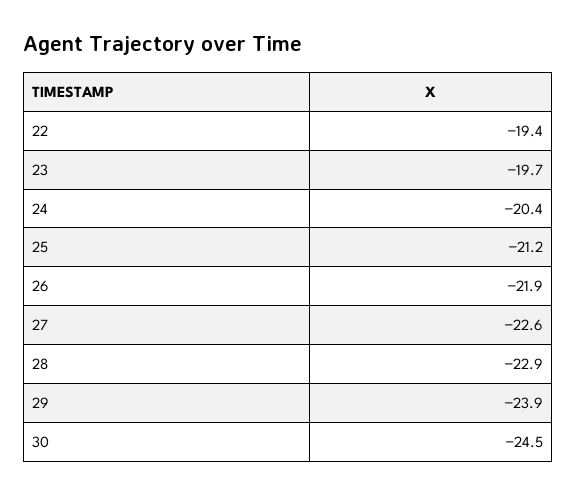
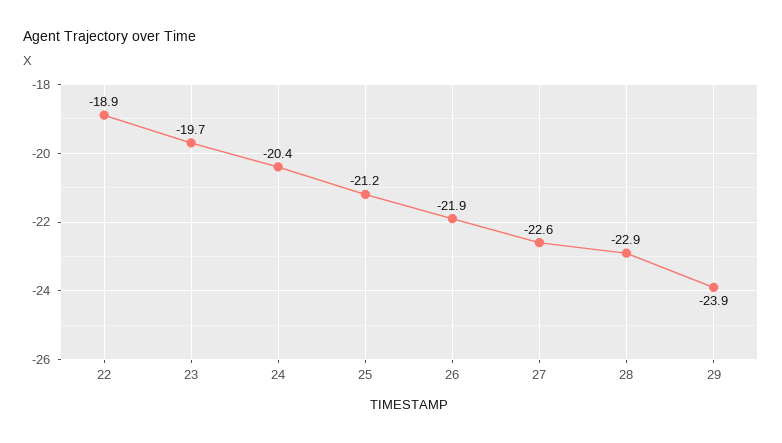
  {
-   "22": -19.4,
+   "22": -18.9,
    "23": -19.7,
    "24": -20.4,
    "25": -21.2,
    "26": -21.9,
    "27": -22.6,
    "28": -22.9,
-   "29": -23.9,
+   "29": -23.9
-   "30": -24.5
  }

